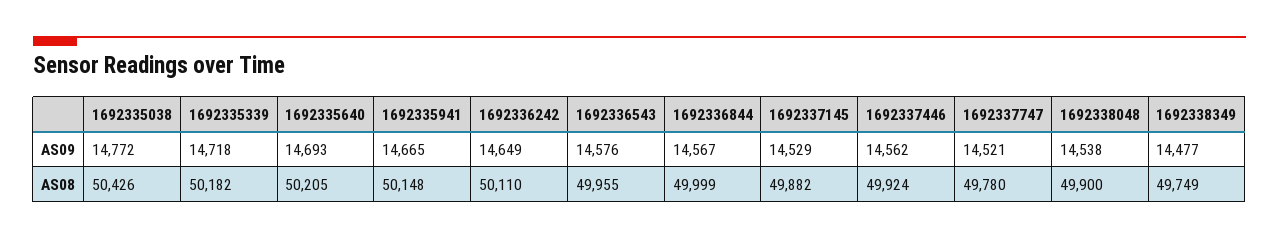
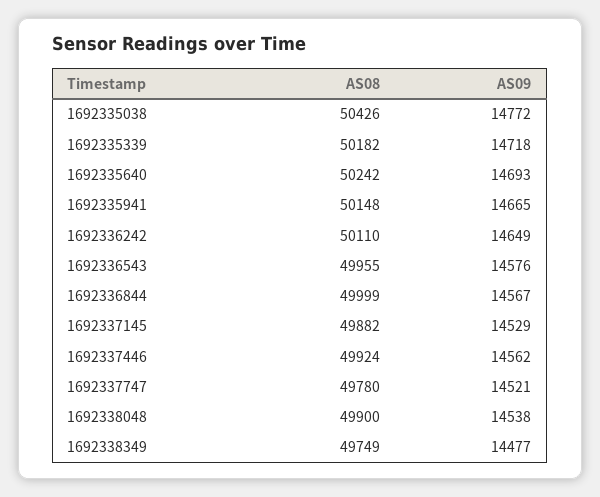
  {
    "1692335038": {
      "AS09": 14772,
      "AS08": 50426
    },
    "1692335339": {
      "AS09": 14718,
      "AS08": 50182
    },
    "1692335640": {
      "AS09": 14693,
-     "AS08": 50205
+     "AS08": 50242
    },
    "1692335941": {
      "AS09": 14665,
      "AS08": 50148
    },
    "1692336242": {
      "AS09": 14649,
      "AS08": 50110
    },
    "1692336543": {
      "AS09": 14576,
      "AS08": 49955
    },
    "1692336844": {
      "AS09": 14567,
      "AS08": 49999
    },
    "1692337145": {
      "AS09": 14529,
      "AS08": 49882
    },
    "1692337446": {
      "AS09": 14562,
      "AS08": 49924
    },
    "1692337747": {
      "AS09": 14521,
      "AS08": 49780
    },
    "1692338048": {
      "AS09": 14538,
      "AS08": 49900
    },
    "1692338349": {
      "AS09": 14477,
      "AS08": 49749
    }
  }

